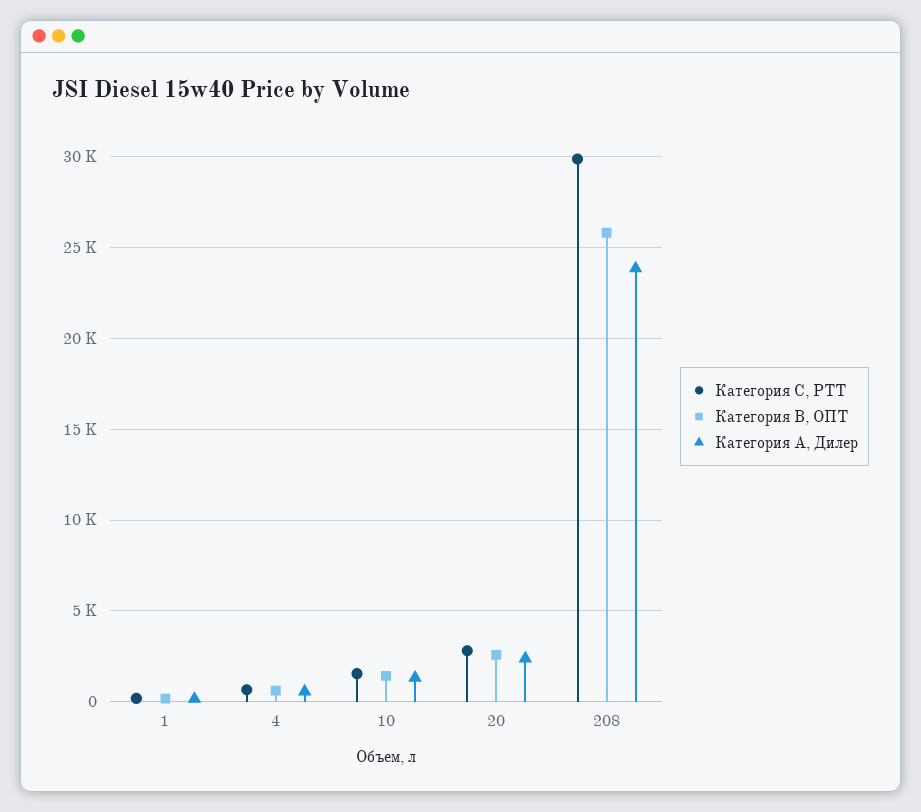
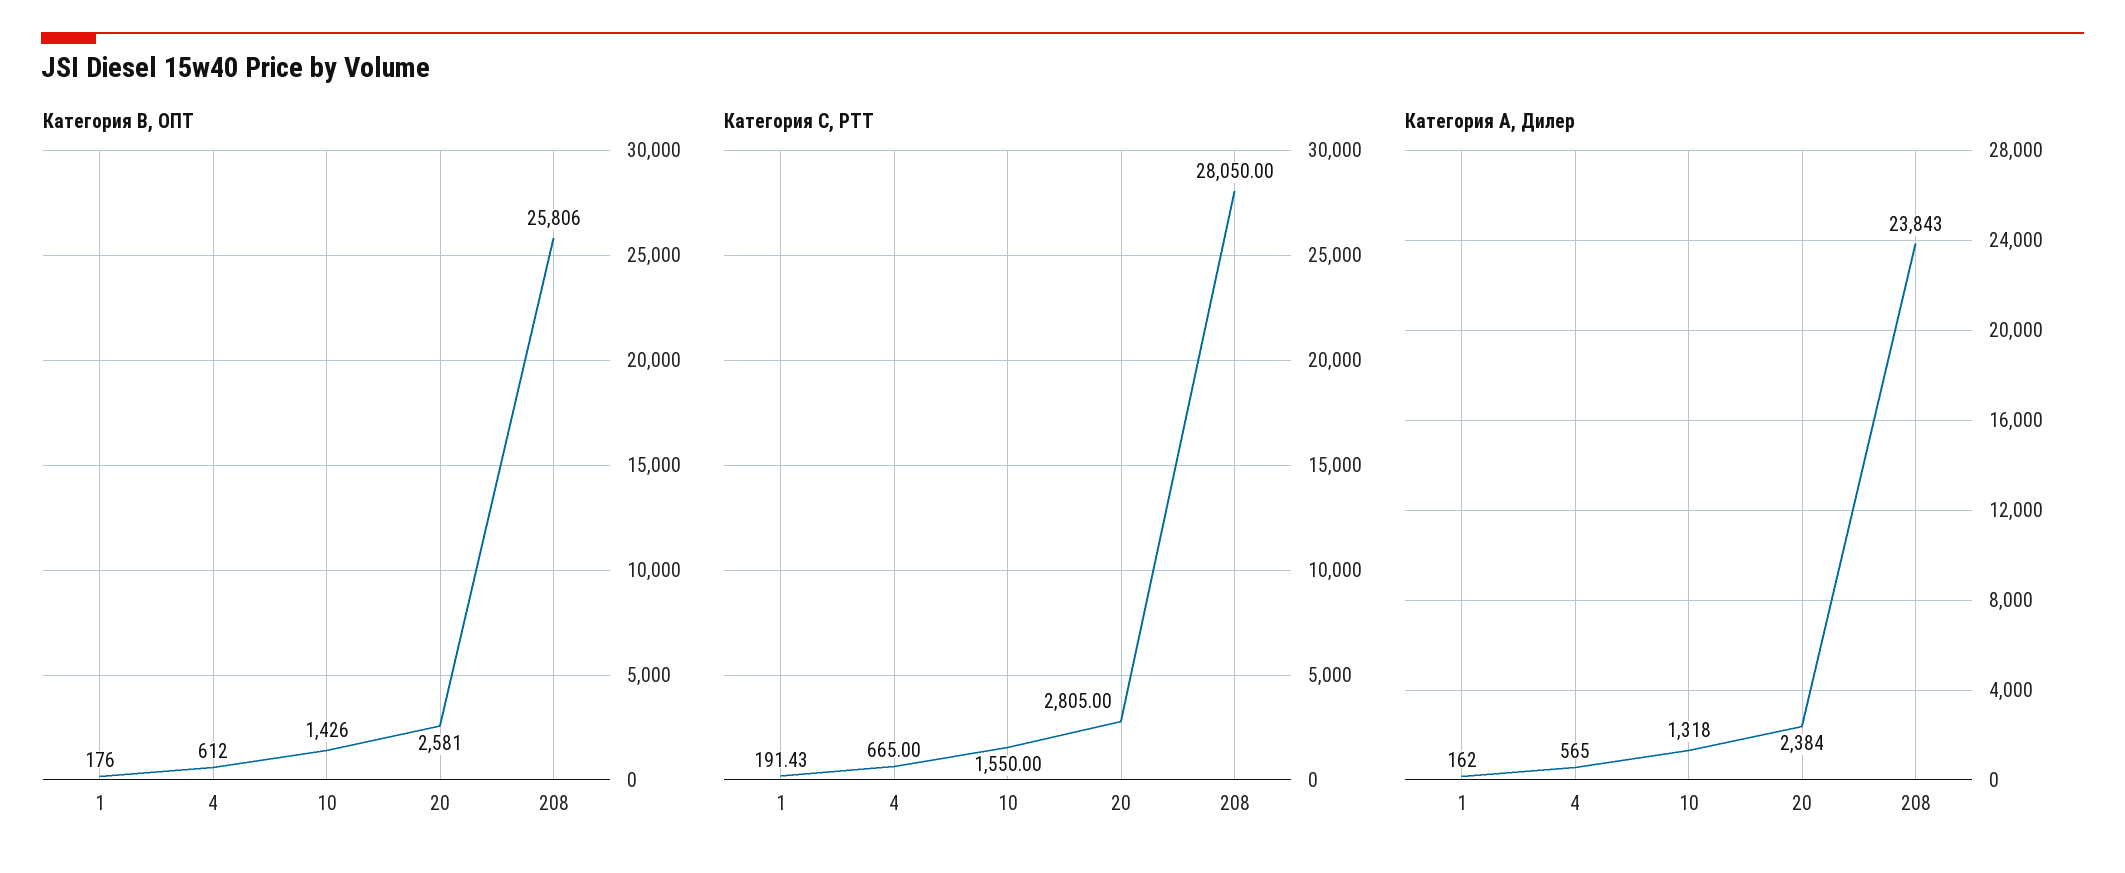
  {
    "Категория C, РТТ": {
      "1": 191.43,
      "4": 665,
      "10": 1550,
      "20": 2805,
-     "208": 30000
+     "208": 28050
    },
    "Категория B, ОПТ": {
      "1": 176,
      "4": 612,
      "10": 1426,
      "20": 2581,
      "208": 25806
    },
    "Категория A, Дилер": {
      "1": 162,
      "4": 565,
      "10": 1318,
      "20": 2384,
      "208": 23843
    }
  }

